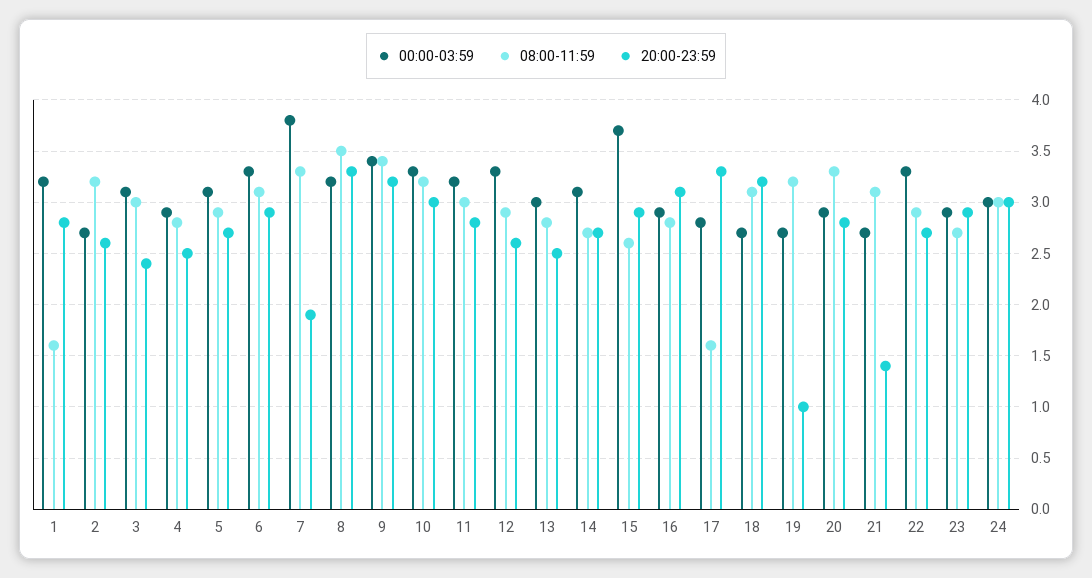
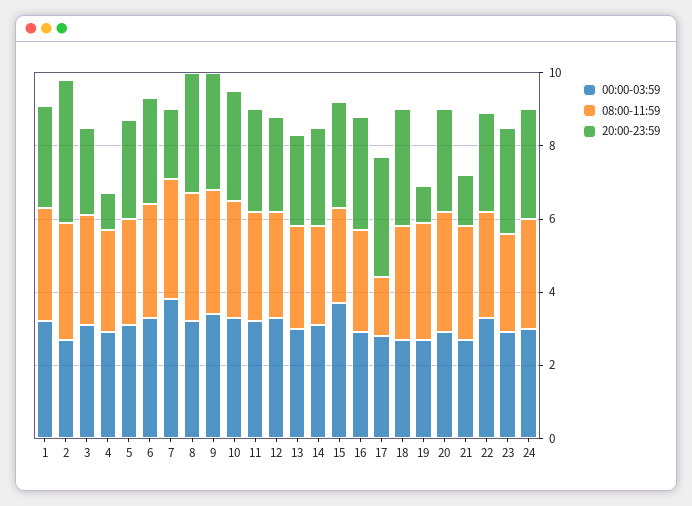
  {
    "00:00-03:59": {
      "1": 3.2,
      "2": 2.7,
      "3": 3.1,
      "4": 2.9,
      "5": 3.1,
      "6": 3.3,
      "7": 3.8,
      "8": 3.2,
      "9": 3.4,
      "10": 3.3,
      "11": 3.2,
      "12": 3.3,
      "13": 3,
      "14": 3.1,
      "15": 3.7,
      "16": 2.9,
      "17": 2.8,
      "18": 2.7,
      "19": 2.7,
      "20": 2.9,
      "21": 2.7,
      "22": 3.3,
      "23": 2.9,
      "24": 3
    },
    "08:00-11:59": {
-     "1": 1.6,
+     "1": 3,
      "2": 3.2,
      "3": 3,
      "4": 2.8,
      "5": 2.9,
      "6": 3.1,
      "7": 3.3,
      "8": 3.5,
      "9": 3.4,
      "10": 3.2,
      "11": 3,
      "12": 2.9,
      "13": 2.8,
      "14": 2.7,
      "15": 2.6,
      "16": 2.8,
      "17": 1.6,
      "18": 3.1,
      "19": 3.2,
      "20": 3.3,
      "21": 3.1,
      "22": 2.9,
      "23": 2.7,
      "24": 3
    },
    "20:00-23:59": {
      "1": 2.8,
-     "2": 2.6,
+     "2": 4,
      "3": 2.4,
-     "4": 2.5,
+     "4": 1,
      "5": 2.7,
      "6": 2.9,
      "7": 1.9,
      "8": 3.3,
      "9": 3.2,
      "10": 3,
      "11": 2.8,
      "12": 2.6,
      "13": 2.5,
      "14": 2.7,
      "15": 2.9,
      "16": 3.1,
      "17": 3.3,
      "18": 3.2,
      "19": 1,
      "20": 2.8,
      "21": 1.4,
      "22": 2.7,
      "23": 2.9,
      "24": 3
    }
  }

